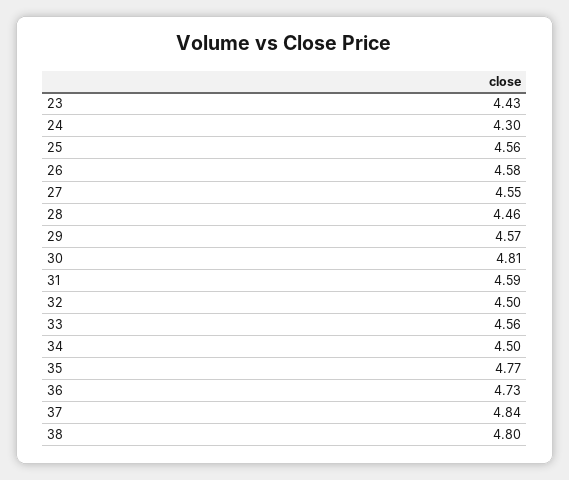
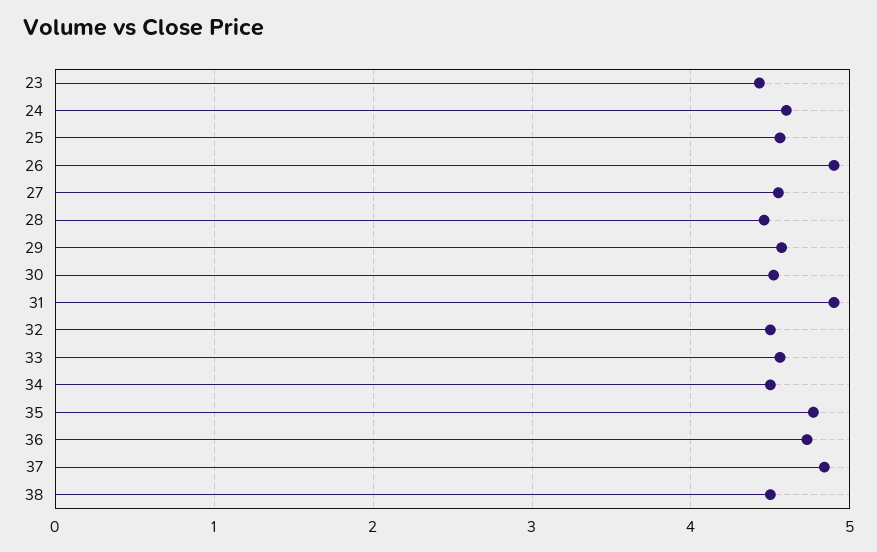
  {
    "23": 4.43,
-   "24": 4.3,
+   "24": 4.6,
    "25": 4.56,
-   "26": 4.58,
+   "26": 4.9,
    "27": 4.55,
    "28": 4.46,
    "29": 4.57,
-   "30": 4.81,
+   "30": 4.5,
-   "31": 4.59,
+   "31": 4.9,
    "32": 4.5,
    "33": 4.56,
    "34": 4.5,
    "35": 4.77,
    "36": 4.73,
    "37": 4.84,
-   "38": 4.8
+   "38": 4.5
  }

